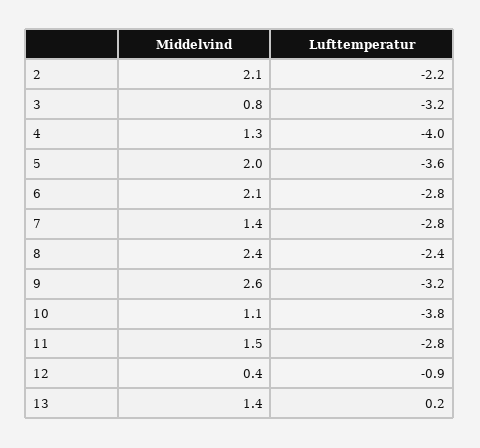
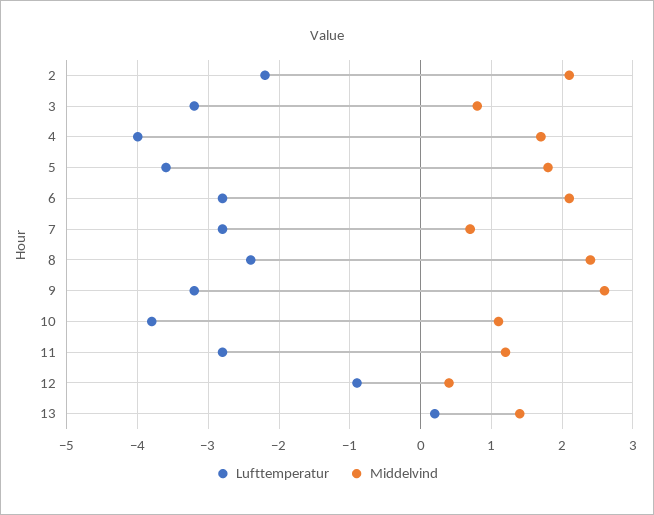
  {
    "Middelvind": {
      "2": 2.1,
      "3": 0.8,
-     "4": 1.3,
+     "4": 1.7,
-     "5": 2,
+     "5": 1.8,
      "6": 2.1,
-     "7": 1.4,
+     "7": 0.7,
      "8": 2.4,
      "9": 2.6,
      "10": 1.1,
-     "11": 1.5,
+     "11": 1.2,
      "12": 0.4,
      "13": 1.4
    },
    "Lufttemperatur": {
      "2": -2.2,
      "3": -3.2,
      "4": -4,
      "5": -3.6,
      "6": -2.8,
      "7": -2.8,
      "8": -2.4,
      "9": -3.2,
      "10": -3.8,
      "11": -2.8,
      "12": -0.9,
      "13": 0.2
    }
  }

